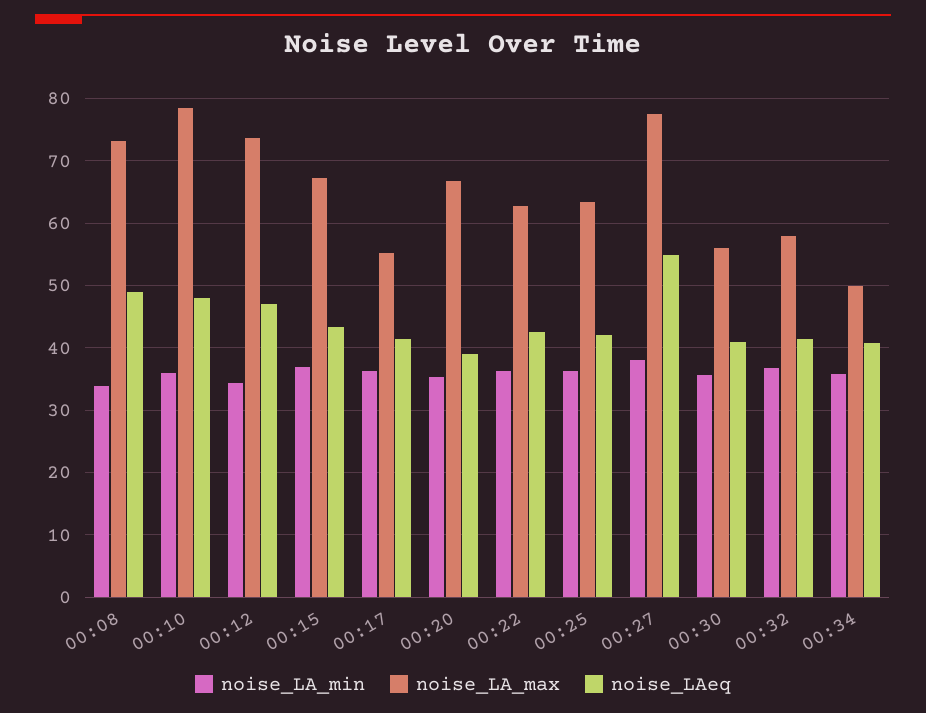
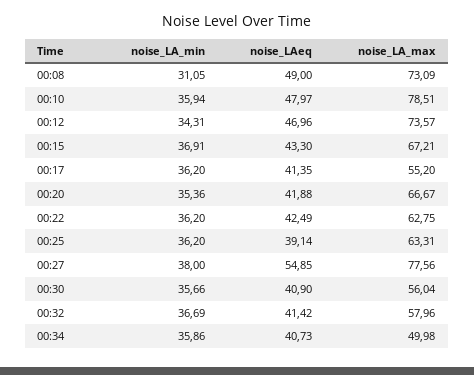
  {
    "noise_LA_min": {
-     "00:08": 34,
+     "00:08": 31.05,
      "00:10": 35.94,
      "00:12": 34.31,
      "00:15": 36.91,
      "00:17": 36.2,
      "00:20": 35.36,
      "00:22": 36.2,
      "00:25": 36.2,
      "00:27": 38,
      "00:30": 35.66,
      "00:32": 36.69,
      "00:34": 35.86
    },
    "noise_LA_max": {
      "00:08": 73.09,
      "00:10": 78.51,
      "00:12": 73.57,
      "00:15": 67.21,
      "00:17": 55.2,
      "00:20": 66.67,
      "00:22": 62.75,
      "00:25": 63.31,
      "00:27": 77.56,
      "00:30": 56.04,
      "00:32": 57.96,
      "00:34": 49.98
    },
    "noise_LAeq": {
      "00:08": 49,
      "00:10": 47.97,
      "00:12": 46.96,
      "00:15": 43.3,
      "00:17": 41.35,
-     "00:20": 39,
+     "00:20": 41.88,
      "00:22": 42.49,
-     "00:25": 42,
+     "00:25": 39.14,
      "00:27": 54.85,
      "00:30": 40.9,
      "00:32": 41.42,
      "00:34": 40.73
    }
  }

